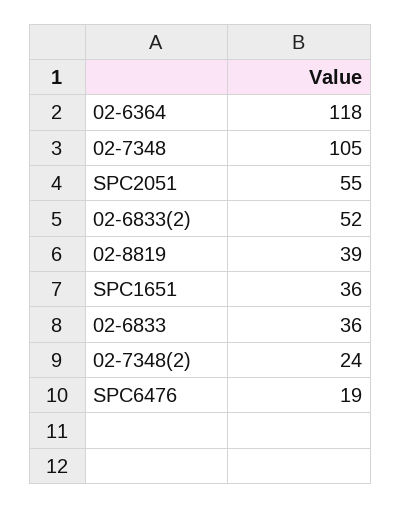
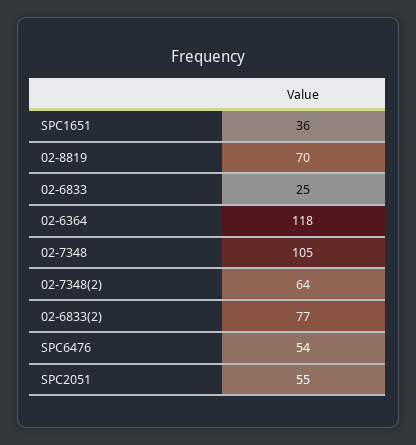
  {
    "02-6364": 118,
    "02-7348": 105,
    "SPC2051": 55,
-   "02-6833(2)": 52,
+   "02-6833(2)": 77,
-   "02-8819": 39,
+   "02-8819": 70,
    "SPC1651": 36,
-   "02-6833": 36,
+   "02-6833": 25,
-   "02-7348(2)": 24,
+   "02-7348(2)": 64,
-   "SPC6476": 19
+   "SPC6476": 54
  }

